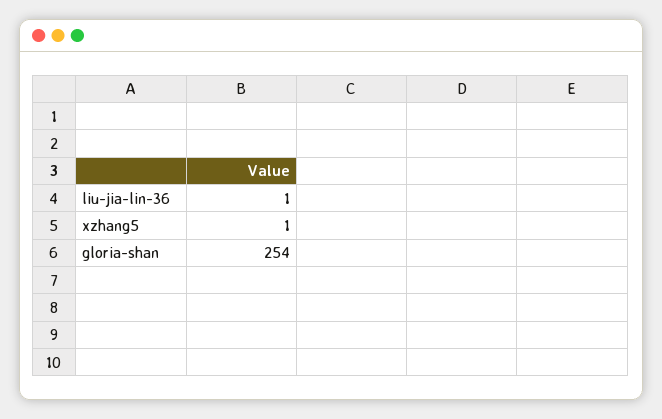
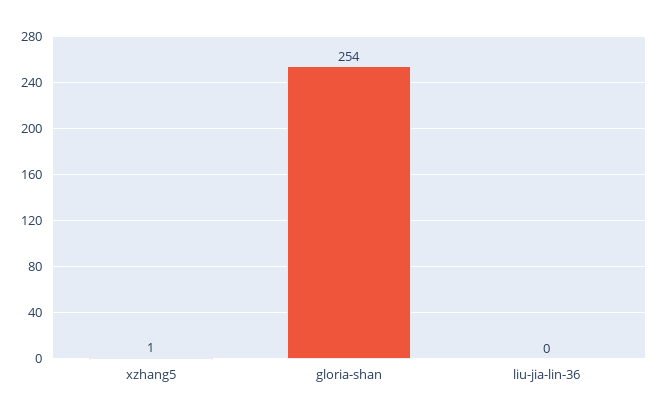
  {
-   "liu-jia-lin-36": 1,
+   "liu-jia-lin-36": 0,
    "xzhang5": 1,
    "gloria-shan": 254
  }

